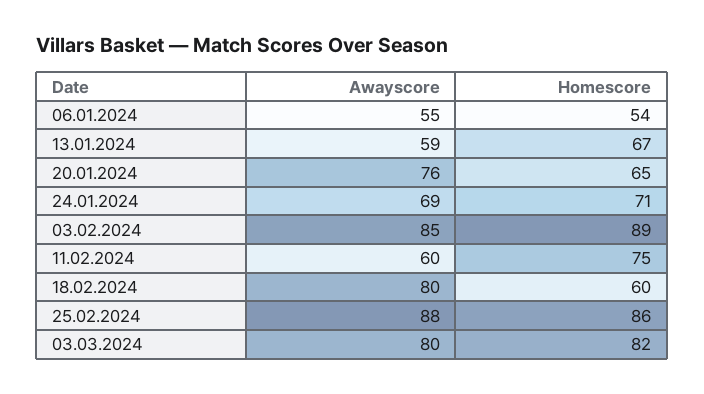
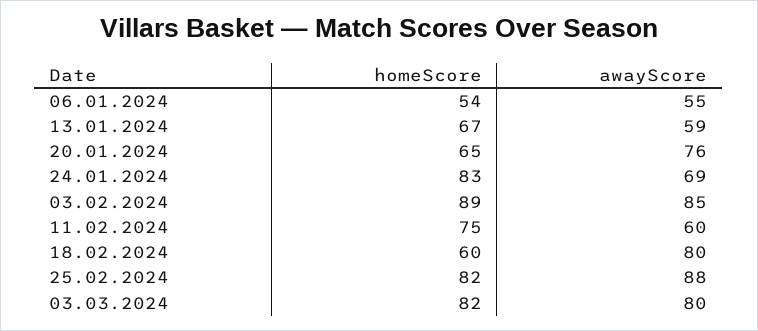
  {
    "Awayscore": {
      "06.01.2024": 55,
      "13.01.2024": 59,
      "20.01.2024": 76,
      "24.01.2024": 69,
      "03.02.2024": 85,
      "11.02.2024": 60,
      "18.02.2024": 80,
      "25.02.2024": 88,
      "03.03.2024": 80
    },
    "Homescore": {
      "06.01.2024": 54,
      "13.01.2024": 67,
      "20.01.2024": 65,
-     "24.01.2024": 71,
+     "24.01.2024": 83,
      "03.02.2024": 89,
      "11.02.2024": 75,
      "18.02.2024": 60,
-     "25.02.2024": 86,
+     "25.02.2024": 82,
      "03.03.2024": 82
    }
  }

